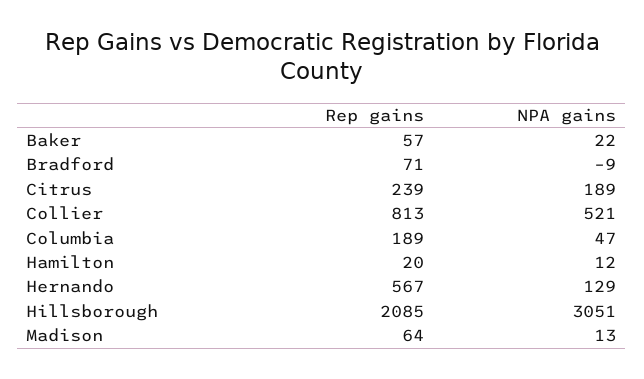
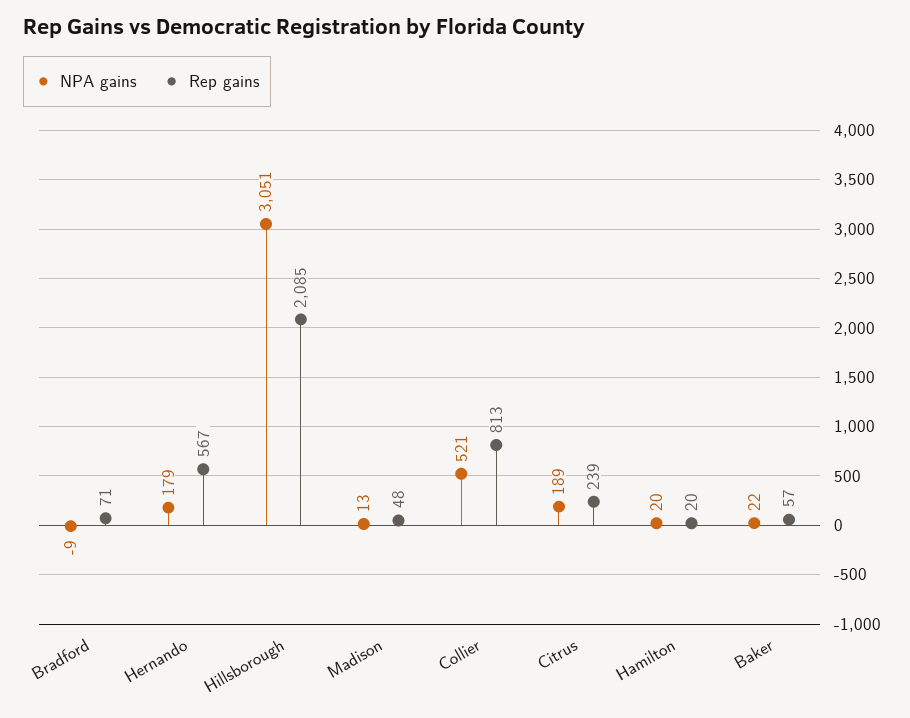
  {
    "Rep gains": {
      "Baker": 57,
      "Bradford": 71,
      "Citrus": 239,
      "Collier": 813,
-     "Columbia": 189,
      "Hamilton": 20,
      "Hernando": 567,
      "Hillsborough": 2085,
-     "Madison": 64
+     "Madison": 48
    },
    "NPA gains": {
      "Baker": 22,
      "Bradford": -9,
      "Citrus": 189,
      "Collier": 521,
-     "Columbia": 47,
-     "Hamilton": 12,
+     "Hamilton": 20,
-     "Hernando": 129,
+     "Hernando": 179,
      "Hillsborough": 3051,
      "Madison": 13
    }
  }

